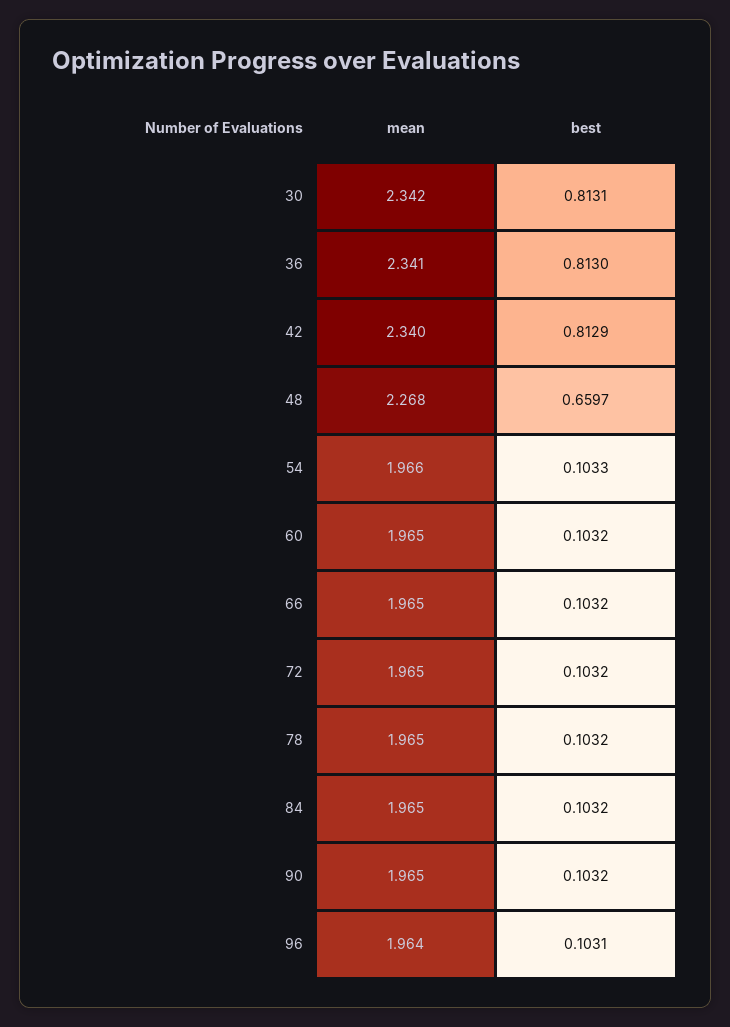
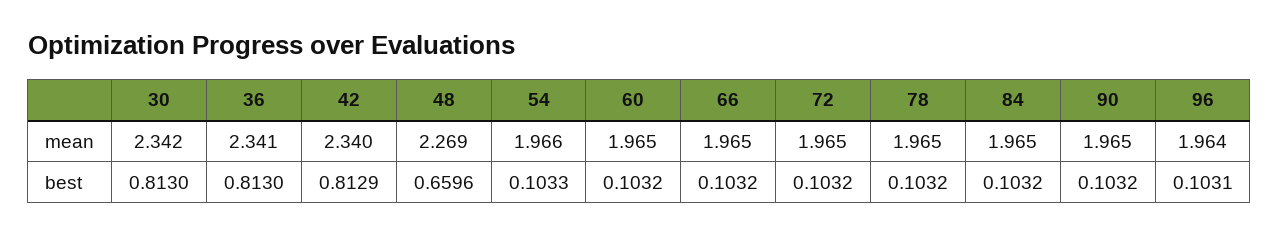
  {
    "mean": {
      "30": 2.342,
      "36": 2.341,
      "42": 2.34,
-     "48": 2.268,
+     "48": 2.269,
      "54": 1.966,
      "60": 1.965,
      "66": 1.965,
      "72": 1.965,
      "78": 1.965,
      "84": 1.965,
      "90": 1.965,
      "96": 1.964
    },
    "best": {
-     "30": 0.8131,
+     "30": 0.813,
      "36": 0.813,
      "42": 0.8129,
-     "48": 0.6597,
+     "48": 0.6596,
      "54": 0.1033,
      "60": 0.1032,
      "66": 0.1032,
      "72": 0.1032,
      "78": 0.1032,
      "84": 0.1032,
      "90": 0.1032,
      "96": 0.1031
    }
  }

